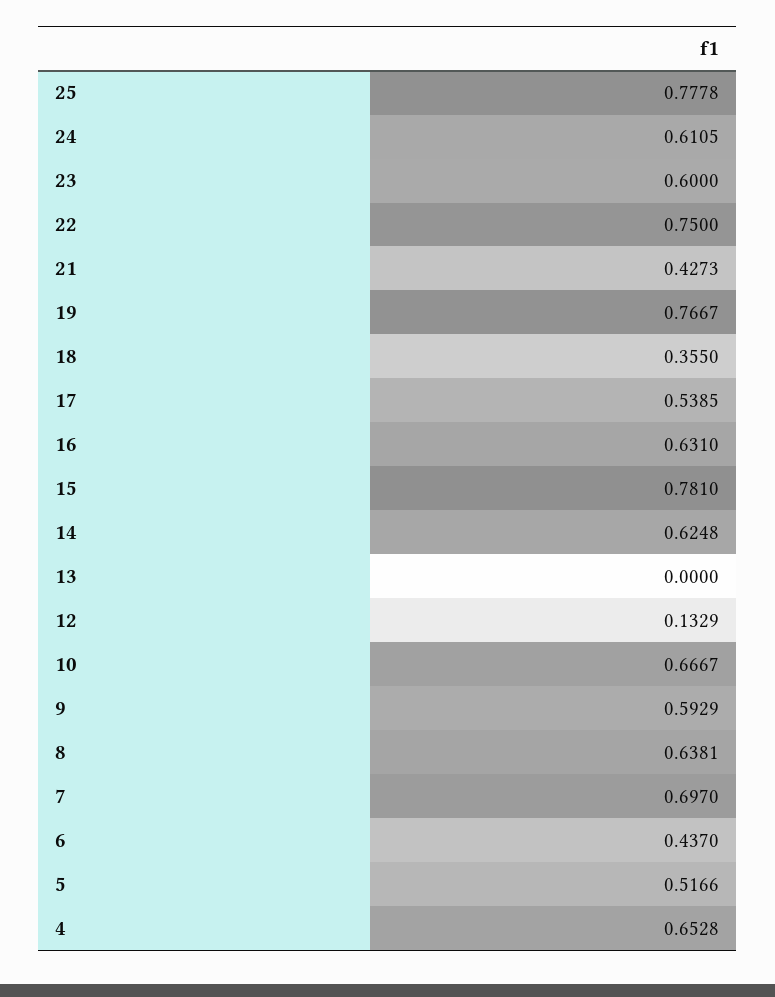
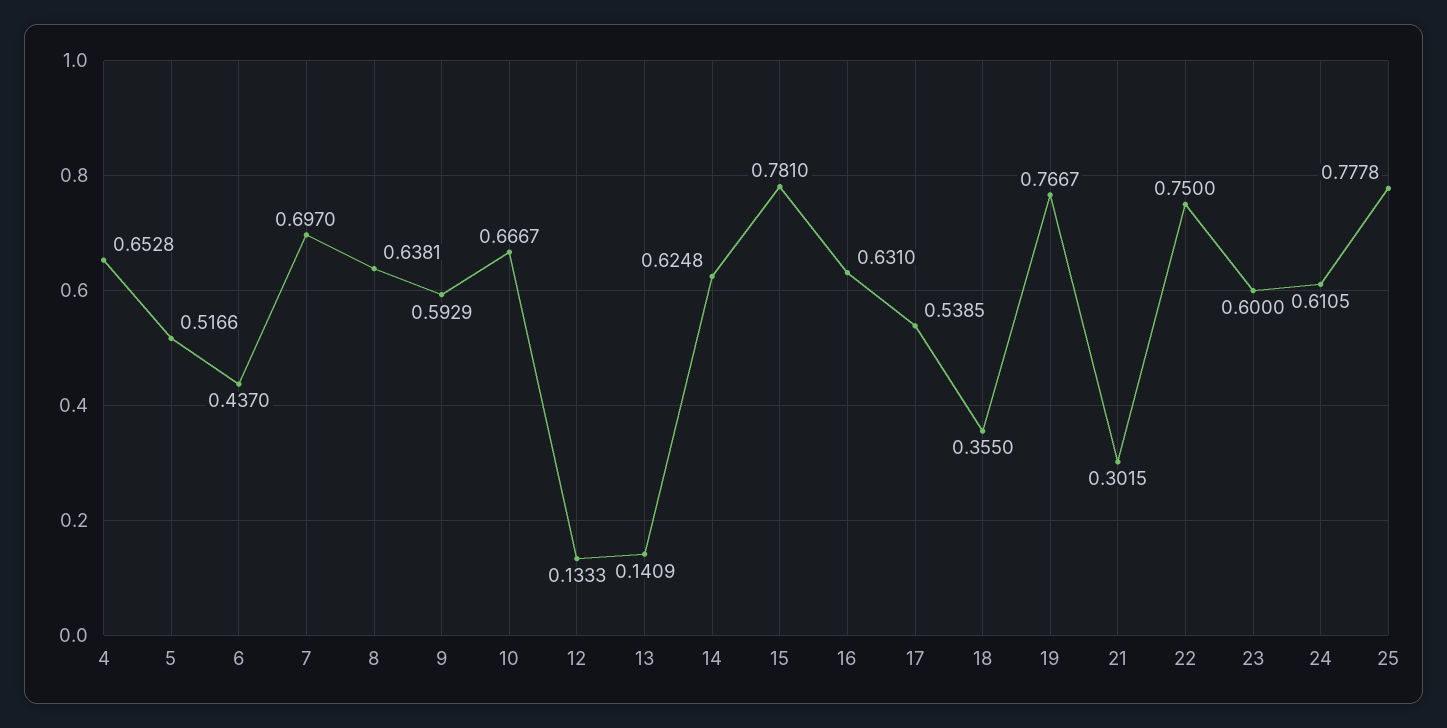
  {
    "25": 0.7778,
    "24": 0.6105,
    "23": 0.6,
    "22": 0.75,
-   "21": 0.4273,
+   "21": 0.3015,
    "19": 0.7667,
    "18": 0.355,
    "17": 0.5385,
    "16": 0.631,
    "15": 0.781,
    "14": 0.6248,
-   "13": 0,
+   "13": 0.1409,
-   "12": 0.1329,
+   "12": 0.1333,
    "10": 0.6667,
    "9": 0.5929,
    "8": 0.6381,
    "7": 0.697,
    "6": 0.437,
    "5": 0.5166,
    "4": 0.6528
  }

